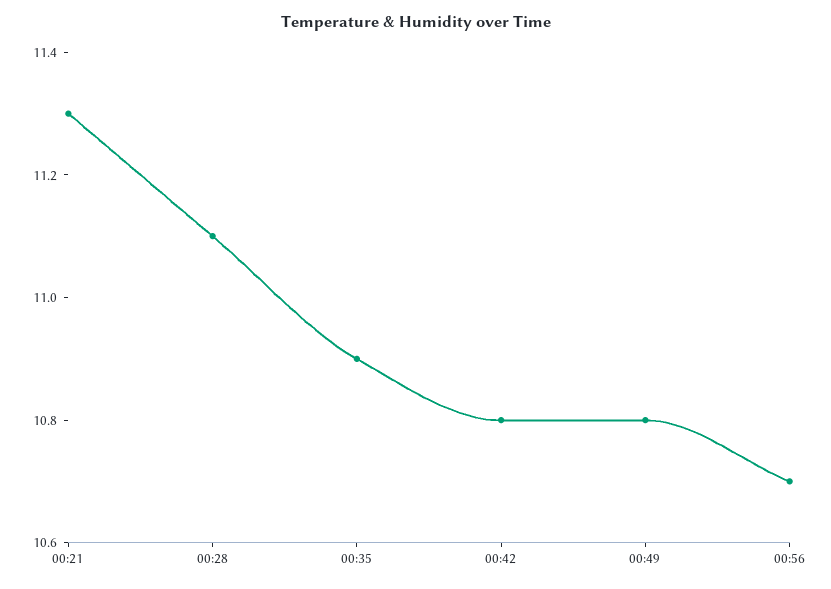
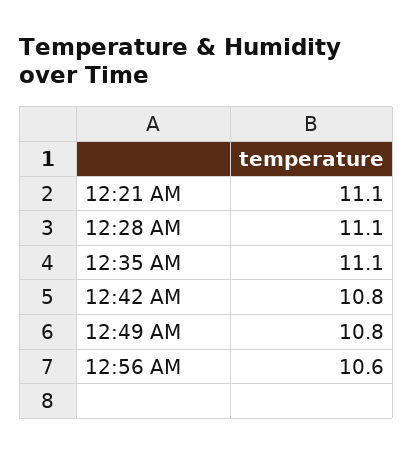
  {
-   "00:21": 11.3,
+   "00:21": 11.1,
    "00:28": 11.1,
-   "00:35": 10.9,
+   "00:35": 11.1,
    "00:42": 10.8,
    "00:49": 10.8,
-   "00:56": 10.7
+   "00:56": 10.6
  }

